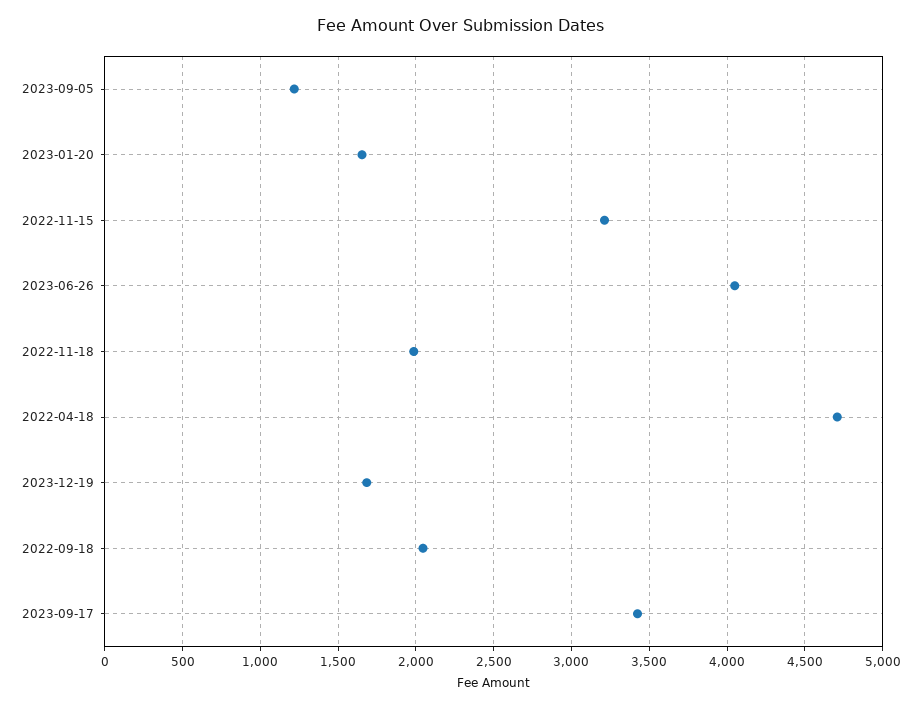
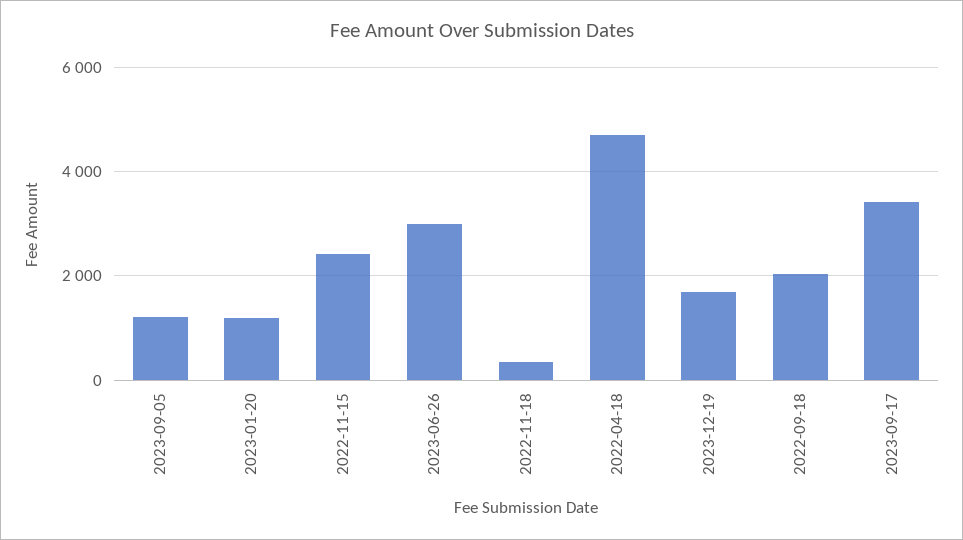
  {
    "2023-09-05": 1200,
-   "2023-01-20": 1650,
+   "2023-01-20": 1200,
-   "2022-11-15": 3200,
+   "2022-11-15": 2400,
-   "2023-06-26": 4050,
+   "2023-06-26": 3000,
-   "2022-11-18": 2000,
+   "2022-11-18": 400,
    "2022-04-18": 4700,
    "2023-12-19": 1700,
    "2022-09-18": 2050,
    "2023-09-17": 3400
  }

